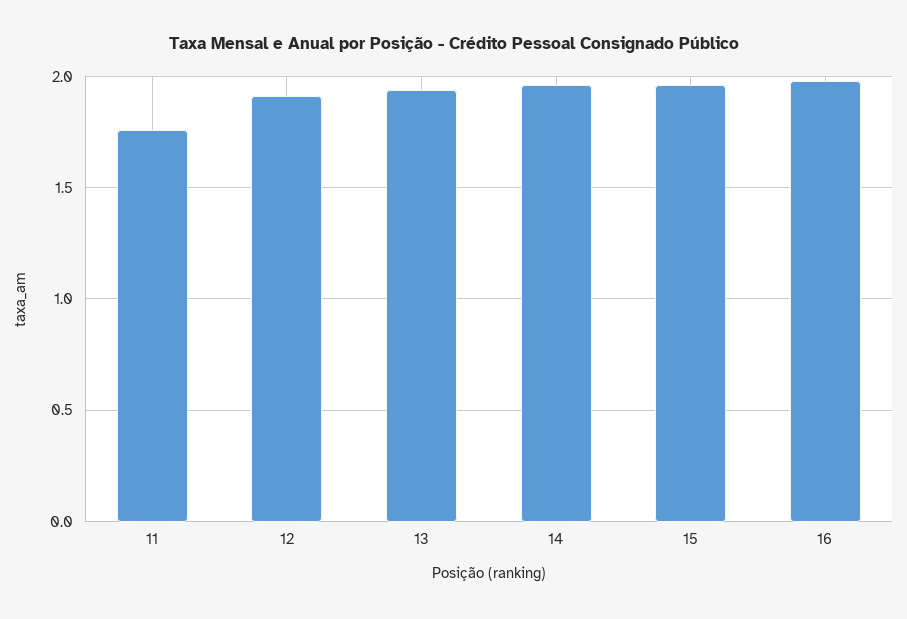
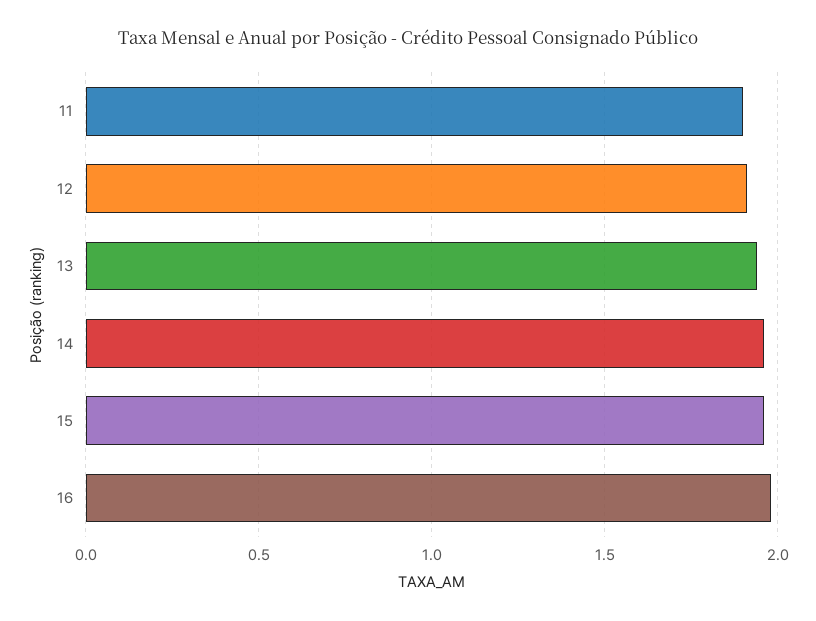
  {
-   "11": 1.75,
+   "11": 1.9,
    "12": 1.9,
    "13": 1.95,
    "14": 1.95,
    "15": 1.95,
    "16": 2
  }

